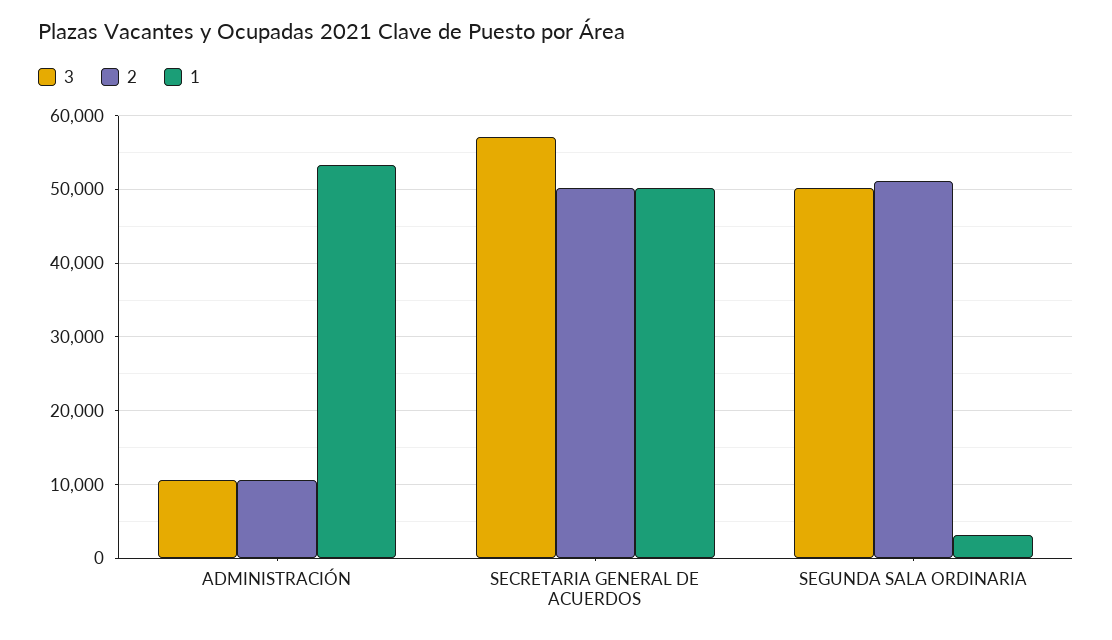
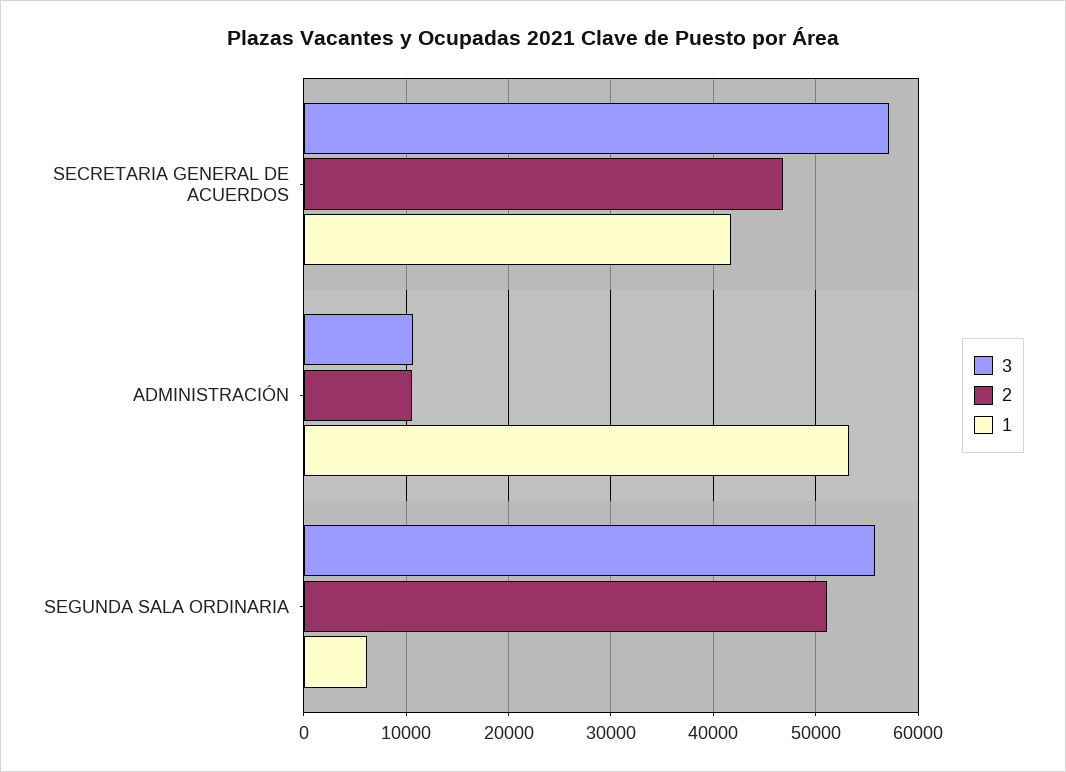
  {
    "3": {
      "ADMINISTRACIÓN": 11000,
      "SECRETARIA GENERAL DE ACUERDOS": 57000,
-     "SEGUNDA SALA ORDINARIA": 50000
+     "SEGUNDA SALA ORDINARIA": 56000
    },
    "2": {
      "ADMINISTRACIÓN": 11000,
-     "SECRETARIA GENERAL DE ACUERDOS": 50000,
+     "SECRETARIA GENERAL DE ACUERDOS": 47000,
      "SEGUNDA SALA ORDINARIA": 51000
    },
    "1": {
      "ADMINISTRACIÓN": 53000,
-     "SECRETARIA GENERAL DE ACUERDOS": 50000,
+     "SECRETARIA GENERAL DE ACUERDOS": 42000,
-     "SEGUNDA SALA ORDINARIA": 3000
+     "SEGUNDA SALA ORDINARIA": 6000
    }
  }

